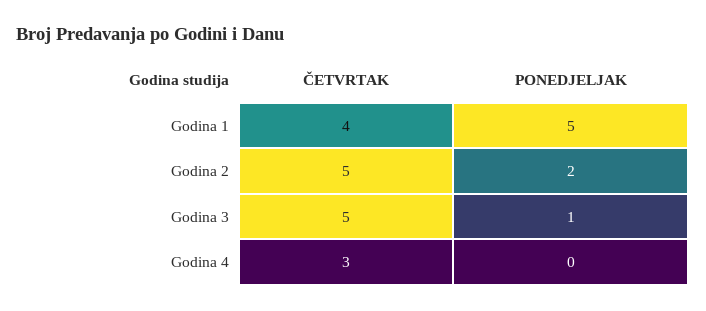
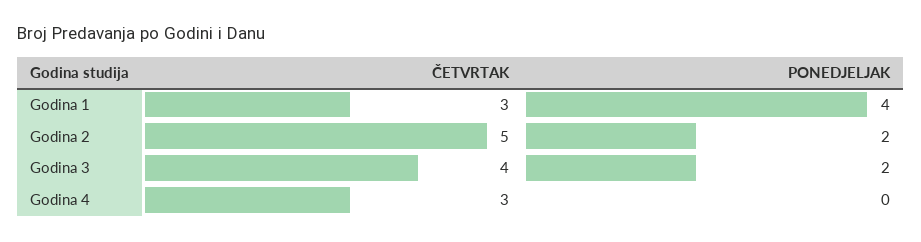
  {
    "ČETVRTAK": {
-     "Godina 1": 4,
+     "Godina 1": 3,
      "Godina 2": 5,
-     "Godina 3": 5,
+     "Godina 3": 4,
      "Godina 4": 3
    },
    "PONEDJELJAK": {
-     "Godina 1": 5,
+     "Godina 1": 4,
      "Godina 2": 2,
-     "Godina 3": 1,
+     "Godina 3": 2,
      "Godina 4": 0
    }
  }

